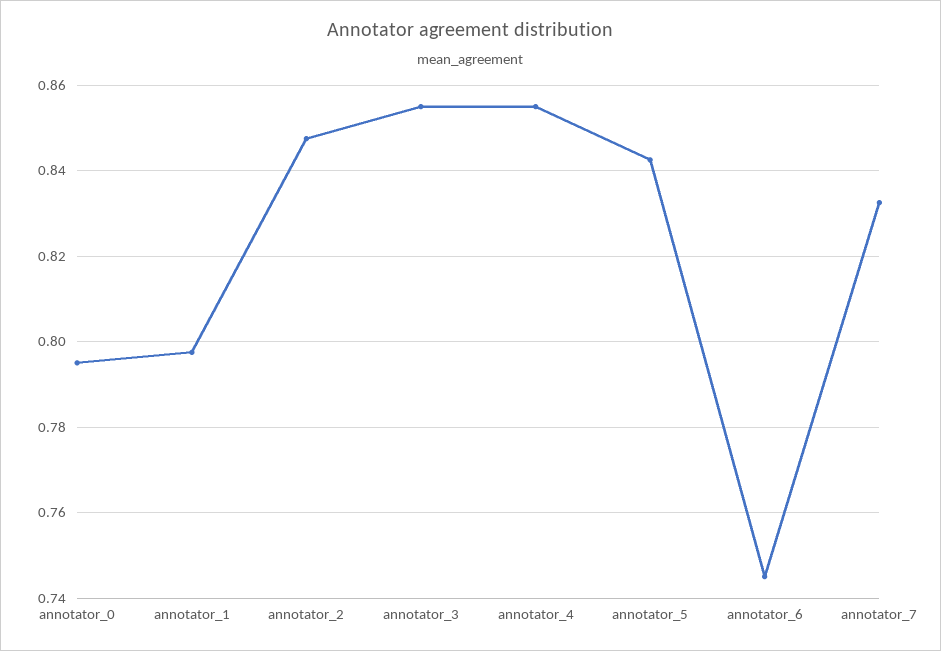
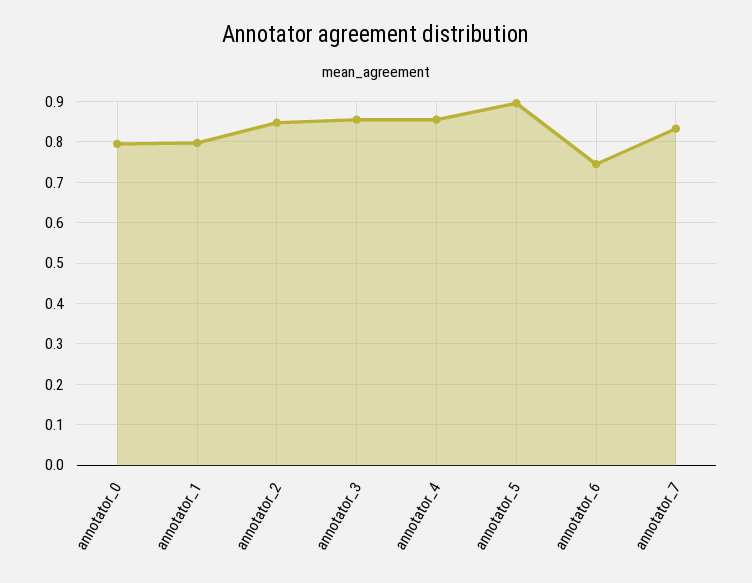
  {
    "annotator_0": 0.796,
    "annotator_1": 0.798,
    "annotator_2": 0.848,
    "annotator_3": 0.856,
    "annotator_4": 0.856,
-   "annotator_5": 0.842,
+   "annotator_5": 0.9,
    "annotator_6": 0.746,
    "annotator_7": 0.832
  }

